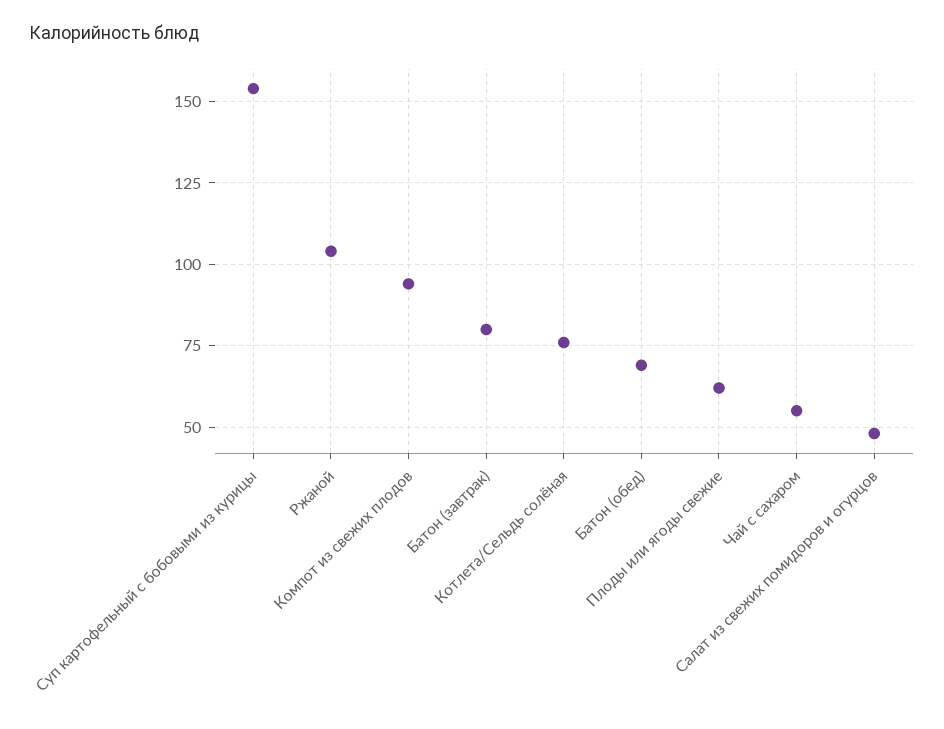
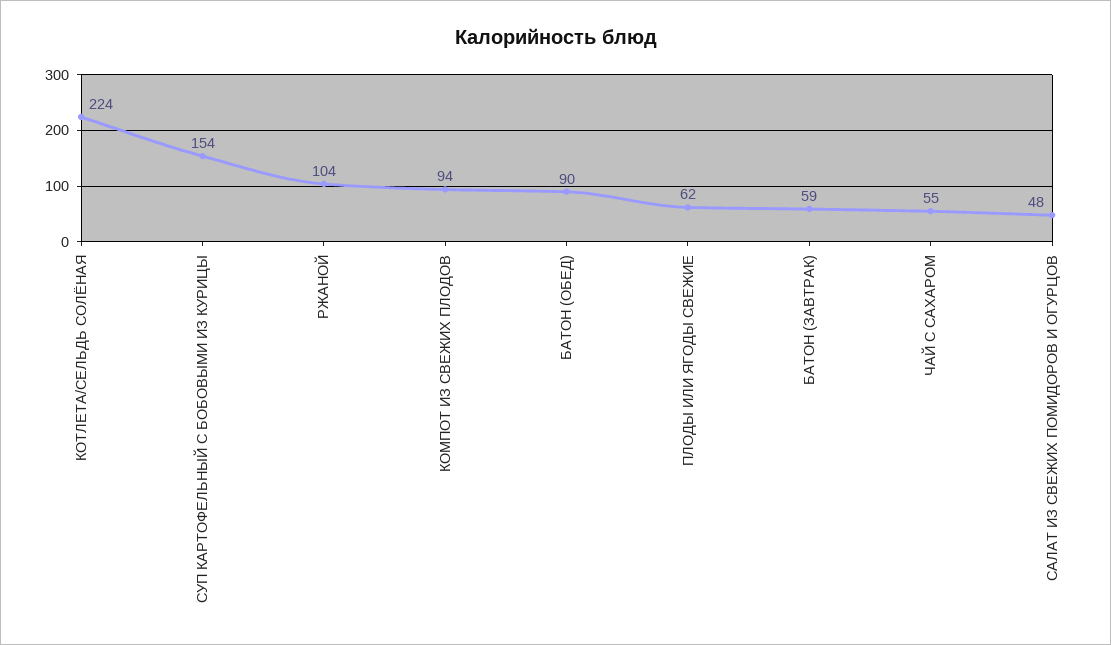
  {
    "Суп картофельный с бобовыми из курицы": 154,
    "Ржаной": 104,
    "Компот из свежих плодов": 94,
-   "Батон (завтрак)": 80,
+   "Батон (завтрак)": 59,
-   "Котлета/Сельдь солёная": 75,
+   "Котлета/Сельдь солёная": 224,
-   "Батон (обед)": 70,
+   "Батон (обед)": 90,
    "Плоды или ягоды свежие": 62,
    "Чай с сахаром": 55,
    "Салат из свежих помидоров и огурцов": 48
  }

